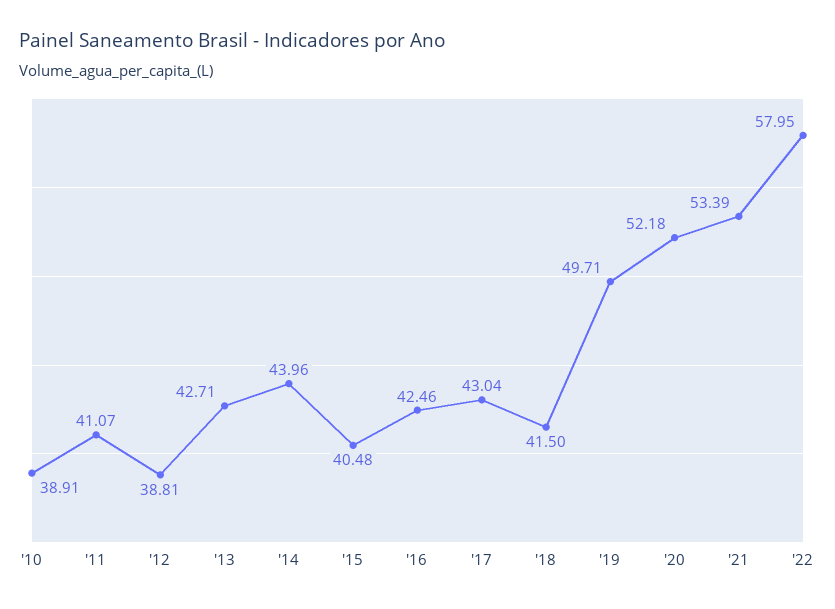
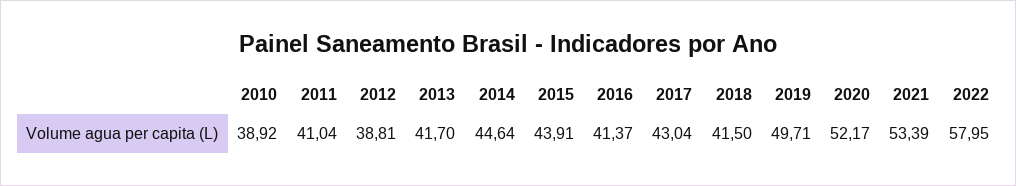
  {
-   "'10": 38.91,
+   "'10": 38.92,
-   "'11": 41.07,
+   "'11": 41.04,
    "'12": 38.81,
-   "'13": 42.71,
+   "'13": 41.7,
-   "'14": 43.96,
+   "'14": 44.64,
-   "'15": 40.48,
+   "'15": 43.91,
-   "'16": 42.46,
+   "'16": 41.37,
    "'17": 43.04,
    "'18": 41.5,
    "'19": 49.71,
-   "'20": 52.18,
+   "'20": 52.17,
    "'21": 53.39,
    "'22": 57.95
  }

